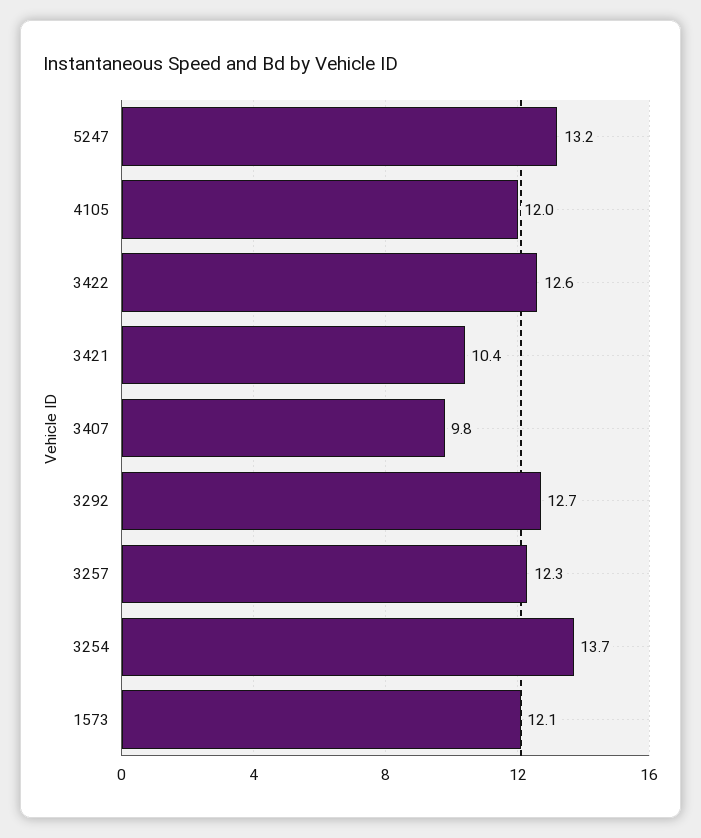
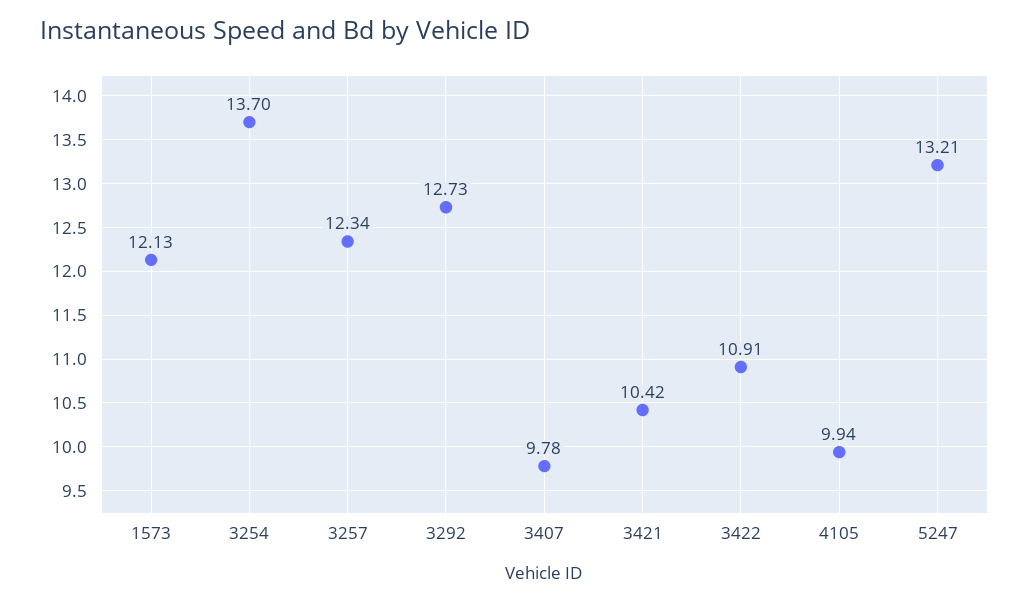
  {
    "5247": 13.21,
-   "4105": 12,
+   "4105": 9.94,
-   "3422": 12.6,
+   "3422": 10.91,
    "3421": 10.42,
    "3407": 9.78,
    "3292": 12.73,
    "3257": 12.34,
    "3254": 13.7,
    "1573": 12.13
  }

